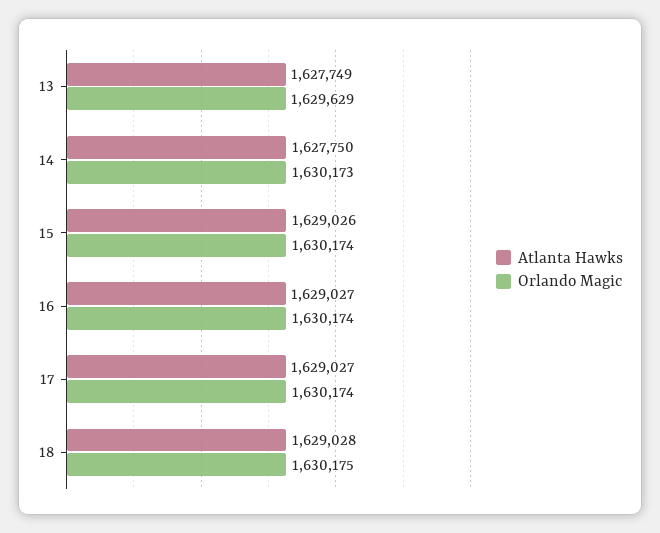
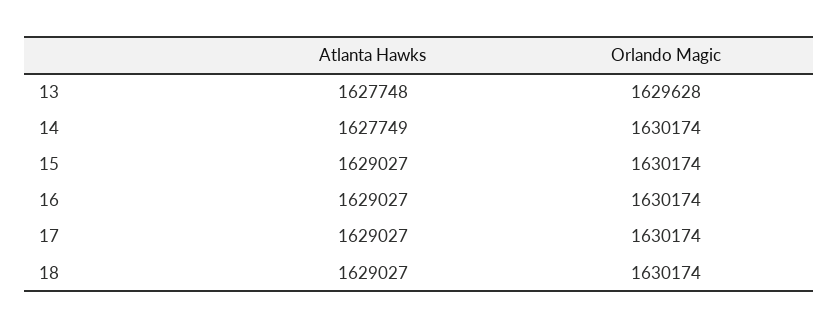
  {
    "Atlanta Hawks": {
-     "13": 1627749,
+     "13": 1627748,
-     "14": 1627750,
+     "14": 1627749,
-     "15": 1629026,
+     "15": 1629027,
      "16": 1629027,
      "17": 1629027,
-     "18": 1629028
+     "18": 1629027
    },
    "Orlando Magic": {
-     "13": 1629629,
+     "13": 1629628,
-     "14": 1630173,
+     "14": 1630174,
      "15": 1630174,
      "16": 1630174,
      "17": 1630174,
-     "18": 1630175
+     "18": 1630174
    }
  }

